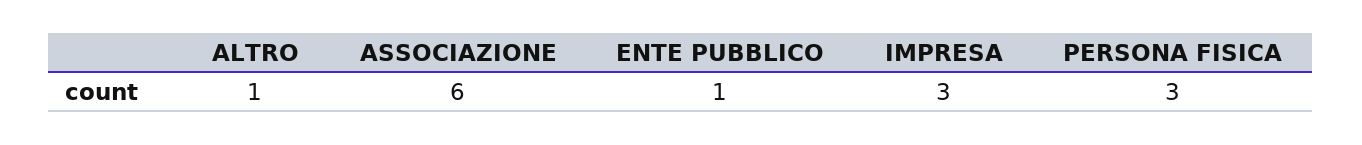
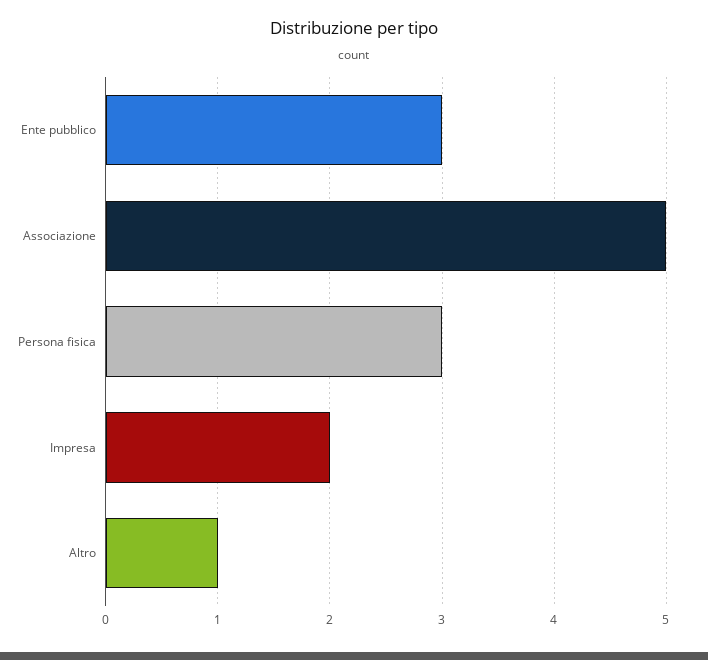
  {
    "ALTRO": 1,
-   "ASSOCIAZIONE": 6,
+   "ASSOCIAZIONE": 5,
-   "ENTE PUBBLICO": 1,
+   "ENTE PUBBLICO": 3,
-   "IMPRESA": 3,
+   "IMPRESA": 2,
    "PERSONA FISICA": 3
  }

